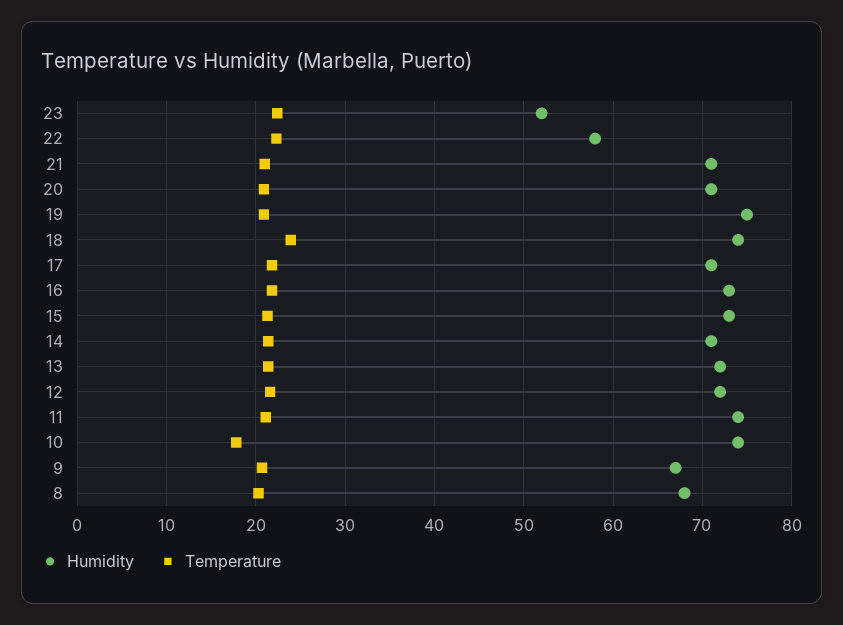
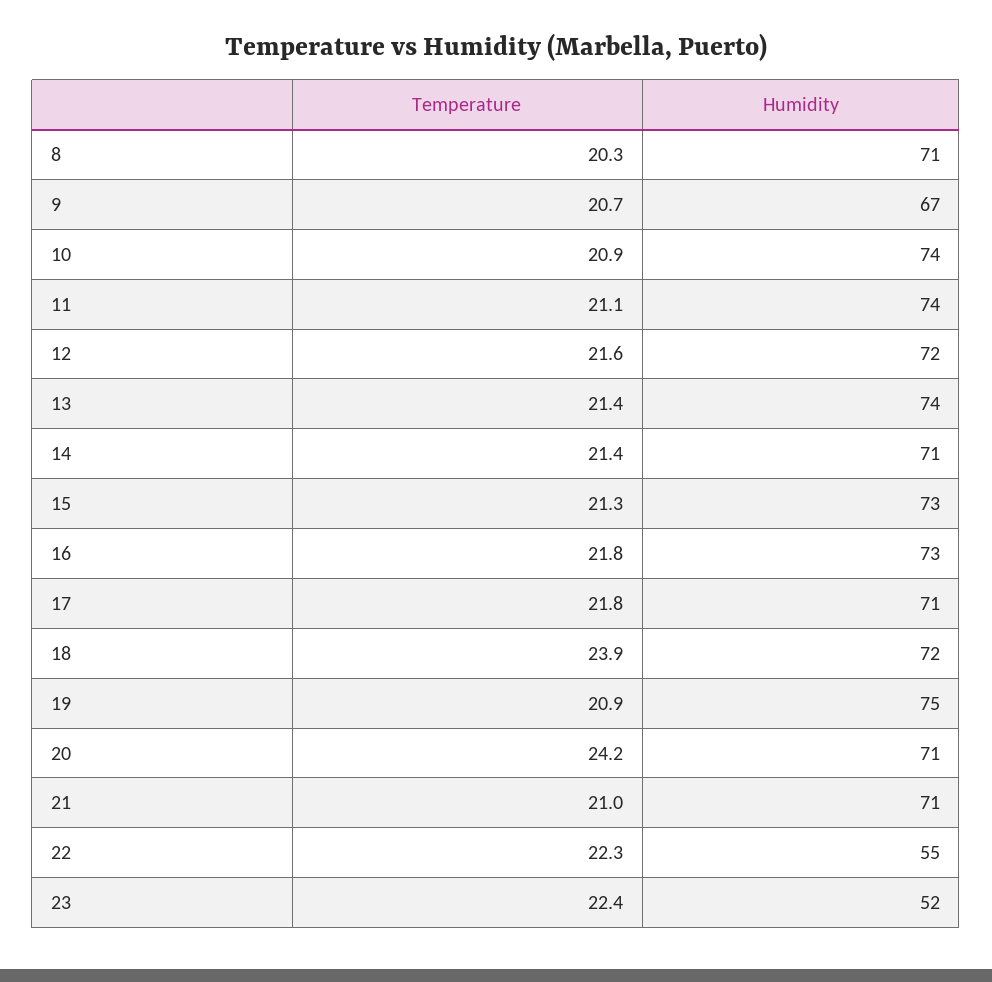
  {
    "Humidity": {
      "23": 52,
-     "22": 58,
+     "22": 55,
      "21": 71,
      "20": 71,
      "19": 75,
-     "18": 74,
+     "18": 72,
      "17": 71,
      "16": 73,
      "15": 73,
      "14": 71,
-     "13": 72,
+     "13": 74,
      "12": 72,
      "11": 74,
      "10": 74,
      "9": 67,
-     "8": 68
+     "8": 71
    },
    "Temperature": {
      "23": 22.4,
      "22": 22.3,
      "21": 21,
-     "20": 21,
+     "20": 24.2,
      "19": 20.9,
      "18": 23.9,
      "17": 21.8,
      "16": 21.8,
      "15": 21.3,
      "14": 21.4,
      "13": 21.4,
      "12": 21.6,
      "11": 21.1,
-     "10": 18,
+     "10": 20.9,
      "9": 20.7,
      "8": 20.3
    }
  }

